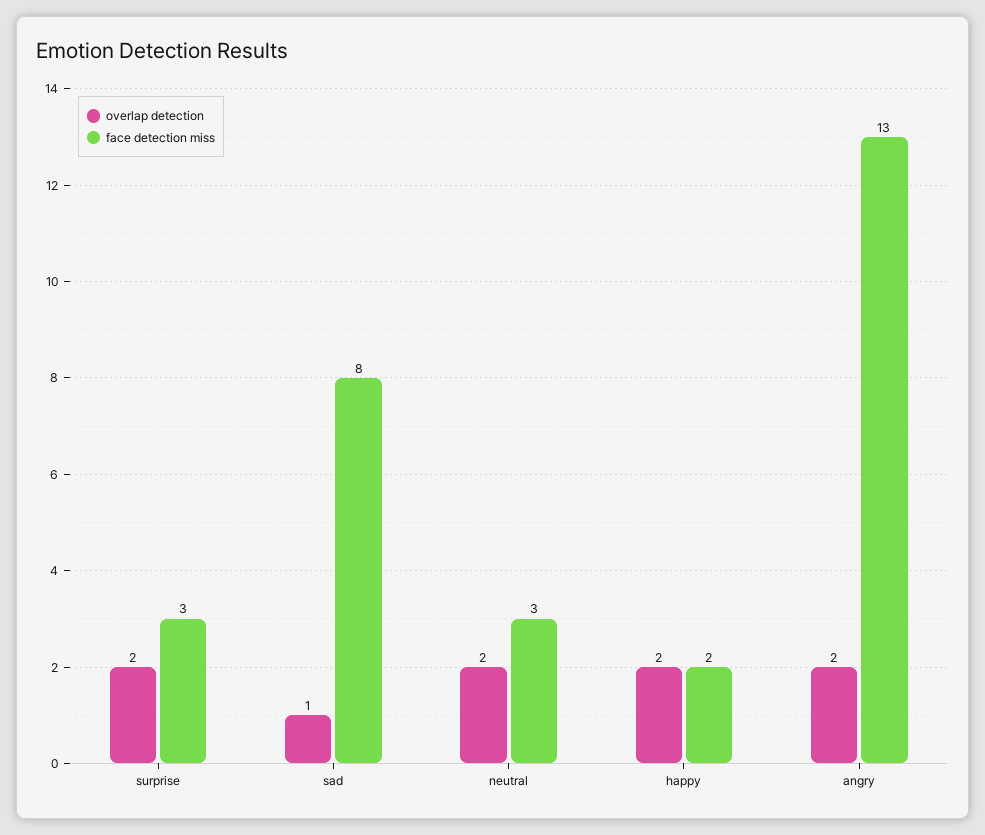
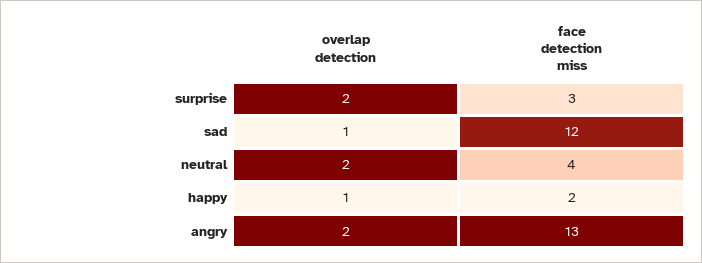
  {
    "overlap detection": {
      "surprise": 2,
      "sad": 1,
      "neutral": 2,
-     "happy": 2,
+     "happy": 1,
      "angry": 2
    },
    "face detection miss": {
      "surprise": 3,
-     "sad": 8,
+     "sad": 12,
-     "neutral": 3,
+     "neutral": 4,
      "happy": 2,
      "angry": 13
    }
  }

